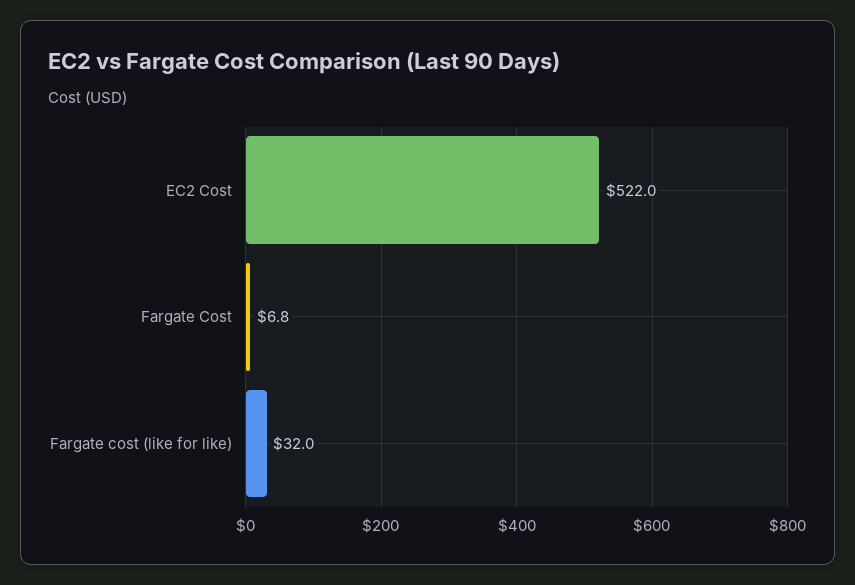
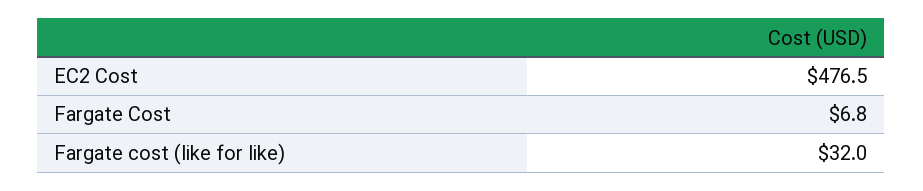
  {
-   "EC2 Cost": 522,
+   "EC2 Cost": 476.5,
    "Fargate Cost": 6.8,
    "Fargate cost (like for like)": 32
  }

